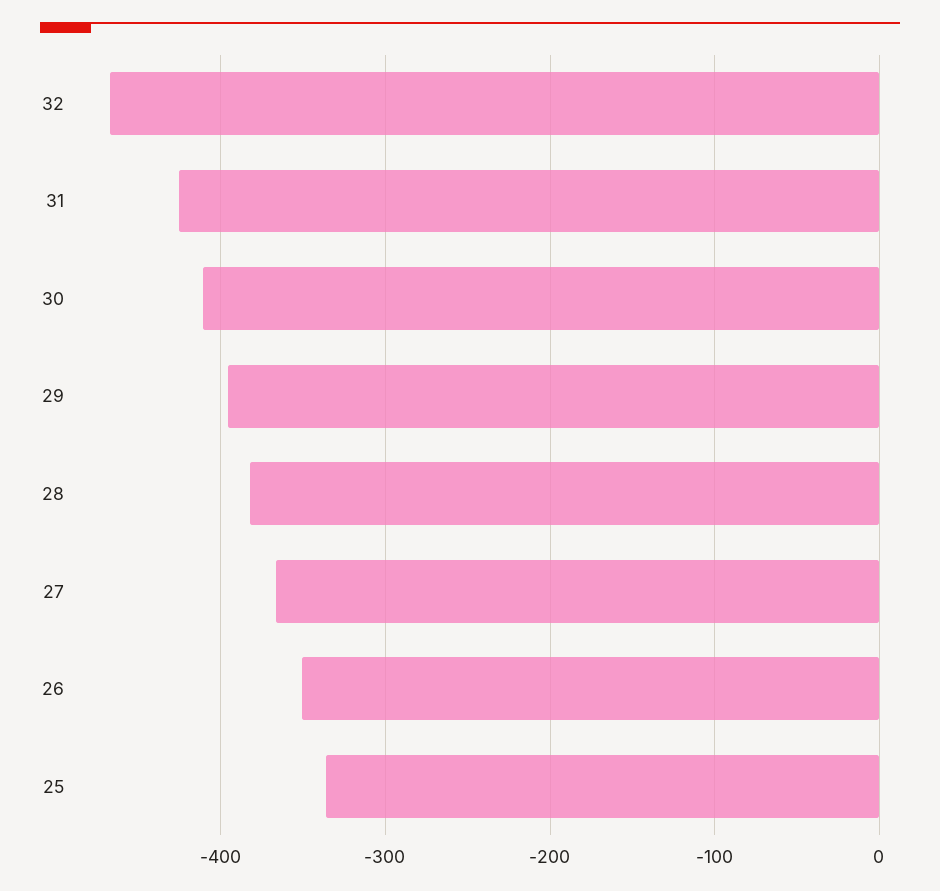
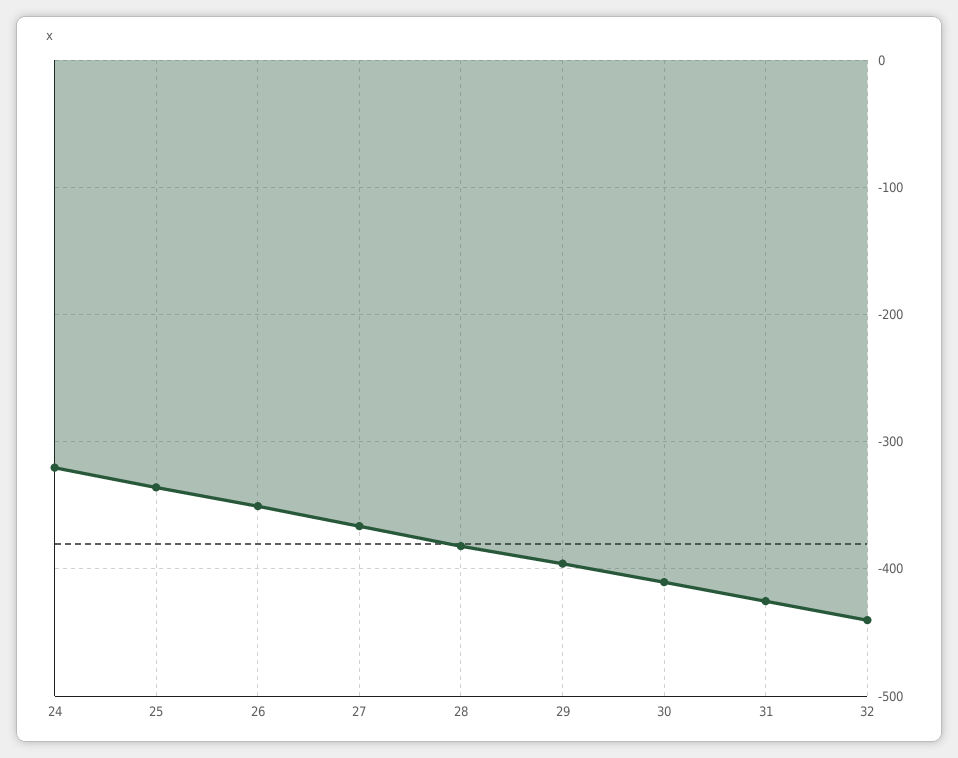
  {
-   "32": -470,
+   "32": -440,
    "31": -430,
    "30": -410,
    "29": -400,
    "28": -380,
    "27": -370,
    "26": -350,
-   "25": -340
+   "25": -340,
+   "24": -320
  }

